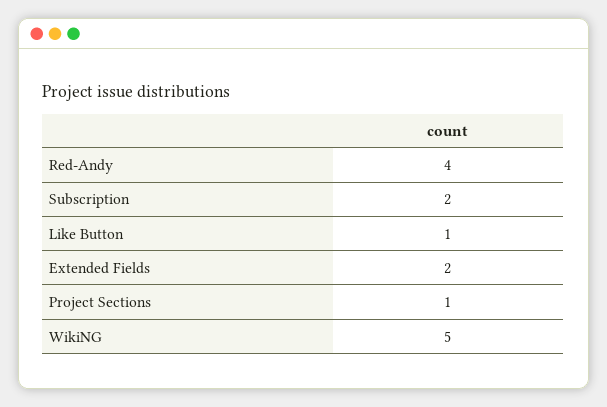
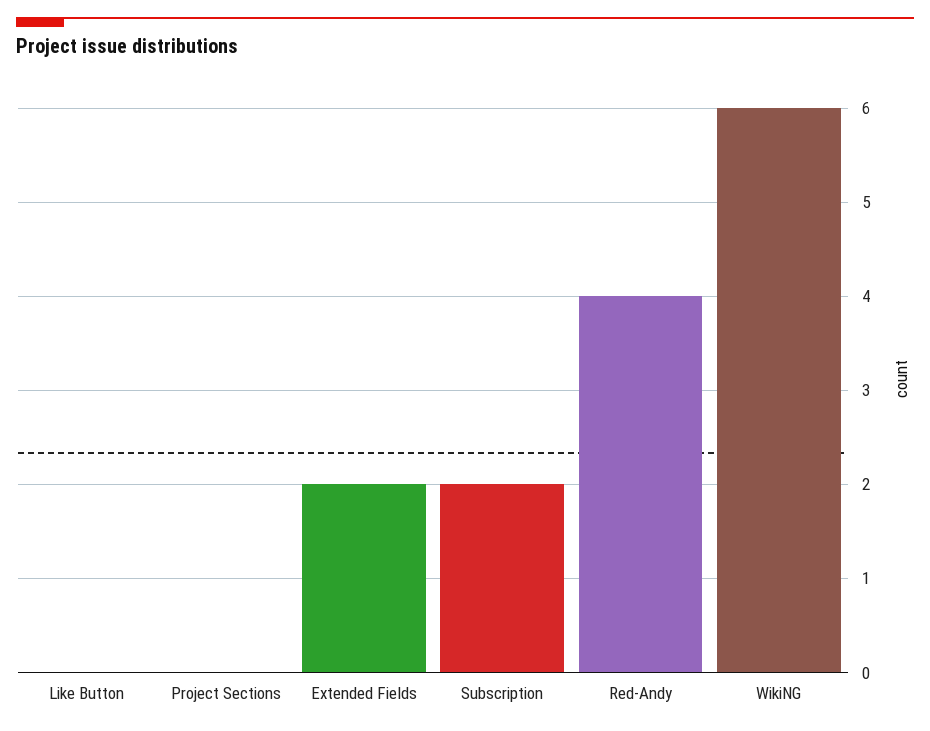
  {
    "Red-Andy": 4,
    "Subscription": 2,
-   "Like Button": 1,
+   "Like Button": 0,
    "Extended Fields": 2,
-   "Project Sections": 1,
+   "Project Sections": 0,
-   "WikiNG": 5
+   "WikiNG": 6
  }

